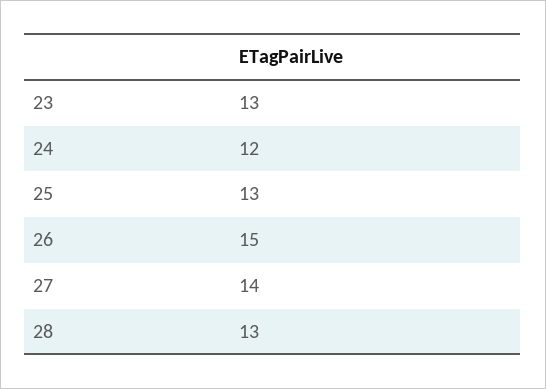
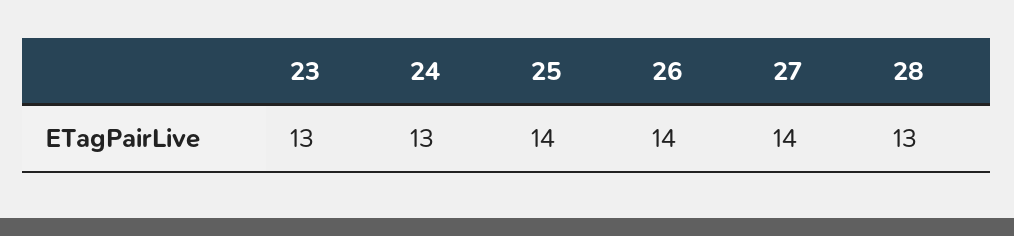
  {
    "23": 13,
-   "24": 12,
+   "24": 13,
-   "25": 13,
+   "25": 14,
-   "26": 15,
+   "26": 14,
    "27": 14,
    "28": 13
  }

